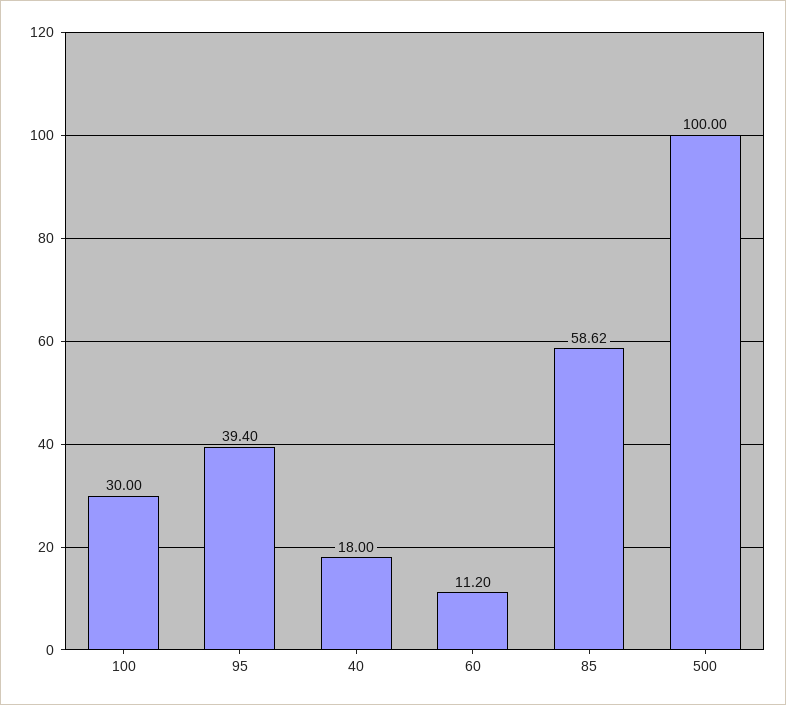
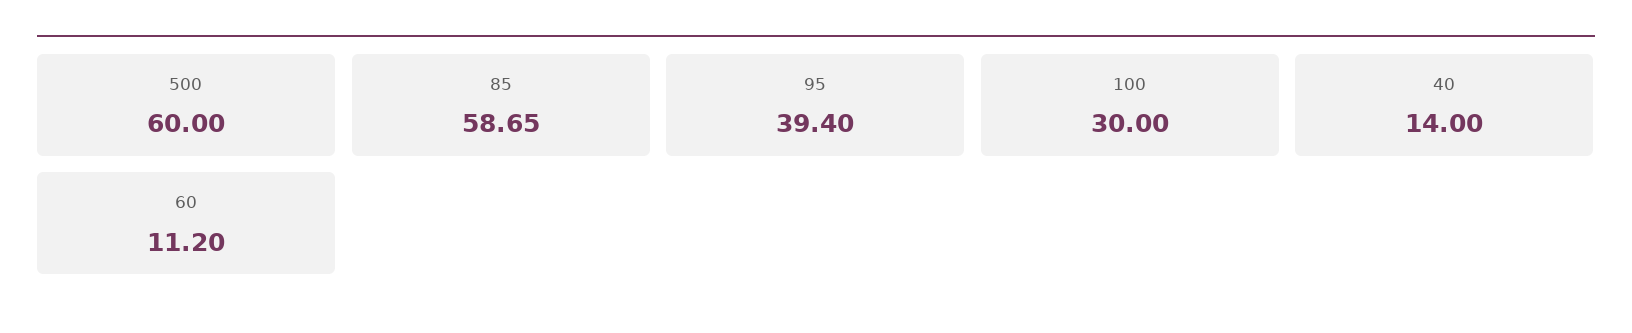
  {
    "100": 30,
    "95": 39.4,
-   "40": 18,
+   "40": 14,
    "60": 11.2,
-   "85": 58.62,
+   "85": 58.65,
-   "500": 100
+   "500": 60
  }

